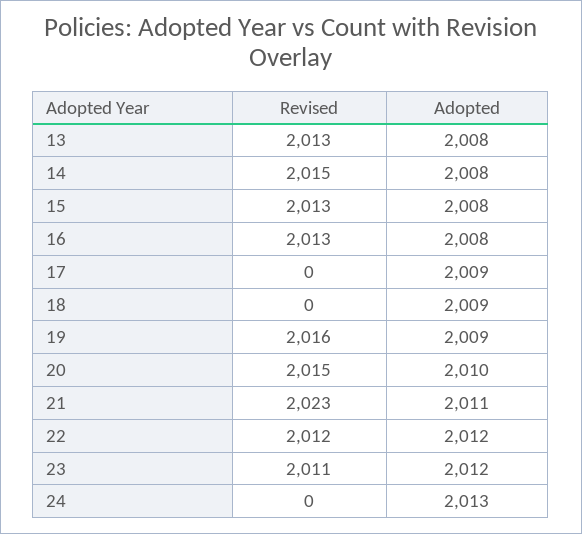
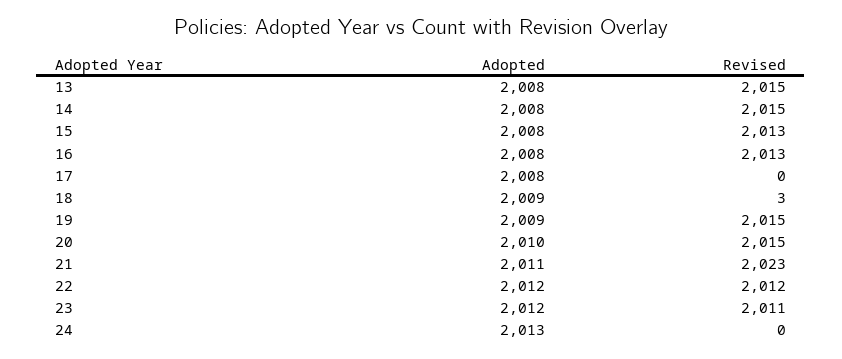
  {
    "Revised": {
-     "13": 2013,
+     "13": 2015,
      "14": 2015,
      "15": 2013,
      "16": 2013,
      "17": 0,
-     "18": 0,
+     "18": 3,
-     "19": 2016,
+     "19": 2015,
      "20": 2015,
      "21": 2023,
      "22": 2012,
      "23": 2011,
      "24": 0
    },
    "Adopted": {
      "13": 2008,
      "14": 2008,
      "15": 2008,
      "16": 2008,
-     "17": 2009,
+     "17": 2008,
      "18": 2009,
      "19": 2009,
      "20": 2010,
      "21": 2011,
      "22": 2012,
      "23": 2012,
      "24": 2013
    }
  }

